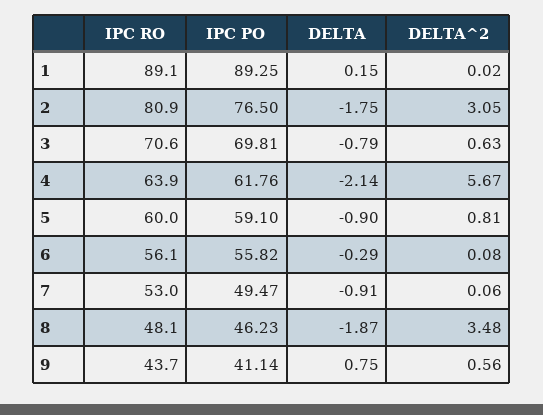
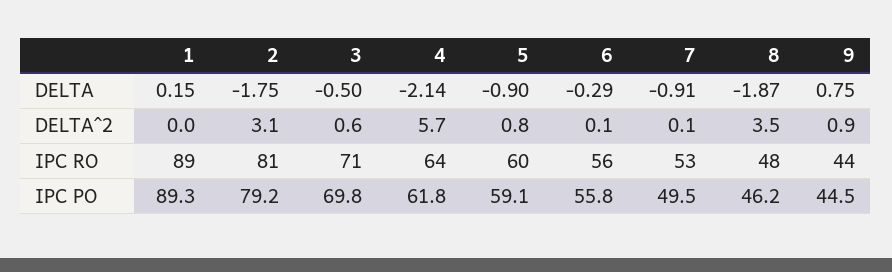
  {
    "IPC RO": {
      "1": 89.1,
      "2": 80.9,
      "3": 70.6,
      "4": 63.9,
      "5": 60,
      "6": 56.1,
      "7": 53,
      "8": 48.1,
      "9": 43.7
    },
    "IPC PO": {
      "1": 89.25,
-     "2": 76.5,
+     "2": 79.2,
      "3": 69.81,
      "4": 61.76,
      "5": 59.1,
      "6": 55.82,
      "7": 49.47,
      "8": 46.23,
-     "9": 41.14
+     "9": 44.5
    },
    "DELTA": {
      "1": 0.15,
      "2": -1.75,
-     "3": -0.79,
+     "3": -0.5,
      "4": -2.14,
      "5": -0.9,
      "6": -0.29,
      "7": -0.91,
      "8": -1.87,
      "9": 0.75
    },
    "DELTA^2": {
      "1": 0.02,
      "2": 3.05,
      "3": 0.63,
      "4": 5.67,
      "5": 0.81,
      "6": 0.08,
      "7": 0.06,
      "8": 3.48,
-     "9": 0.56
+     "9": 0.9
    }
  }

